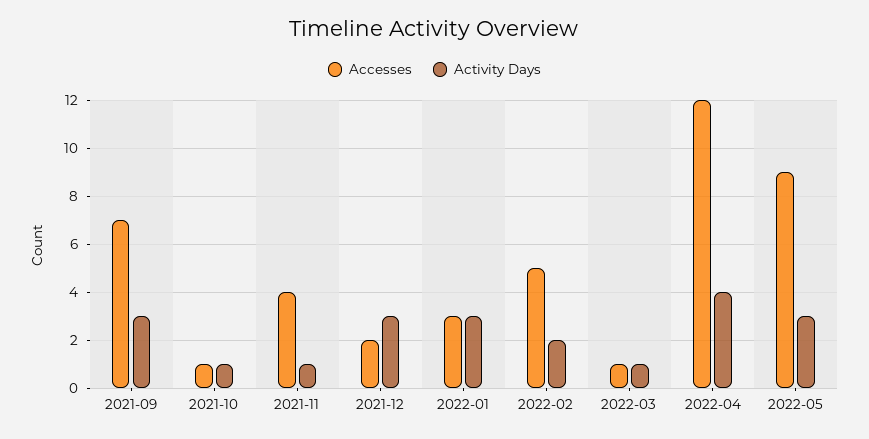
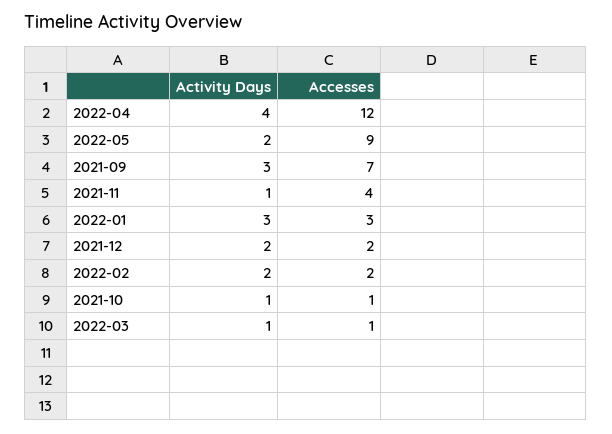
  {
    "Accesses": {
      "2021-09": 7,
      "2021-10": 1,
      "2021-11": 4,
      "2021-12": 2,
      "2022-01": 3,
-     "2022-02": 5,
+     "2022-02": 2,
      "2022-03": 1,
      "2022-04": 12,
      "2022-05": 9
    },
    "Activity Days": {
      "2021-09": 3,
      "2021-10": 1,
      "2021-11": 1,
-     "2021-12": 3,
+     "2021-12": 2,
      "2022-01": 3,
      "2022-02": 2,
      "2022-03": 1,
      "2022-04": 4,
-     "2022-05": 3
+     "2022-05": 2
    }
  }

